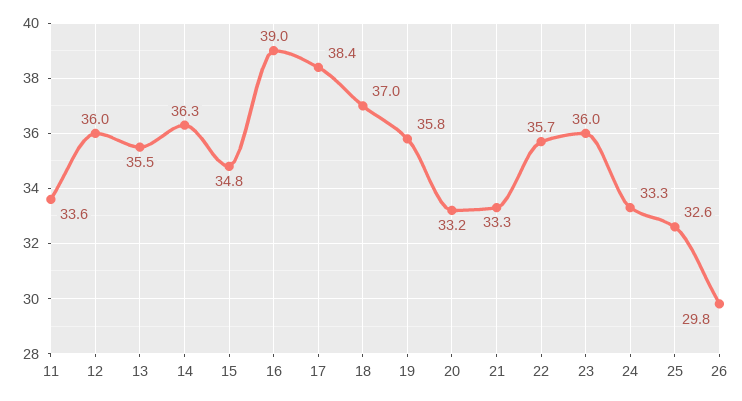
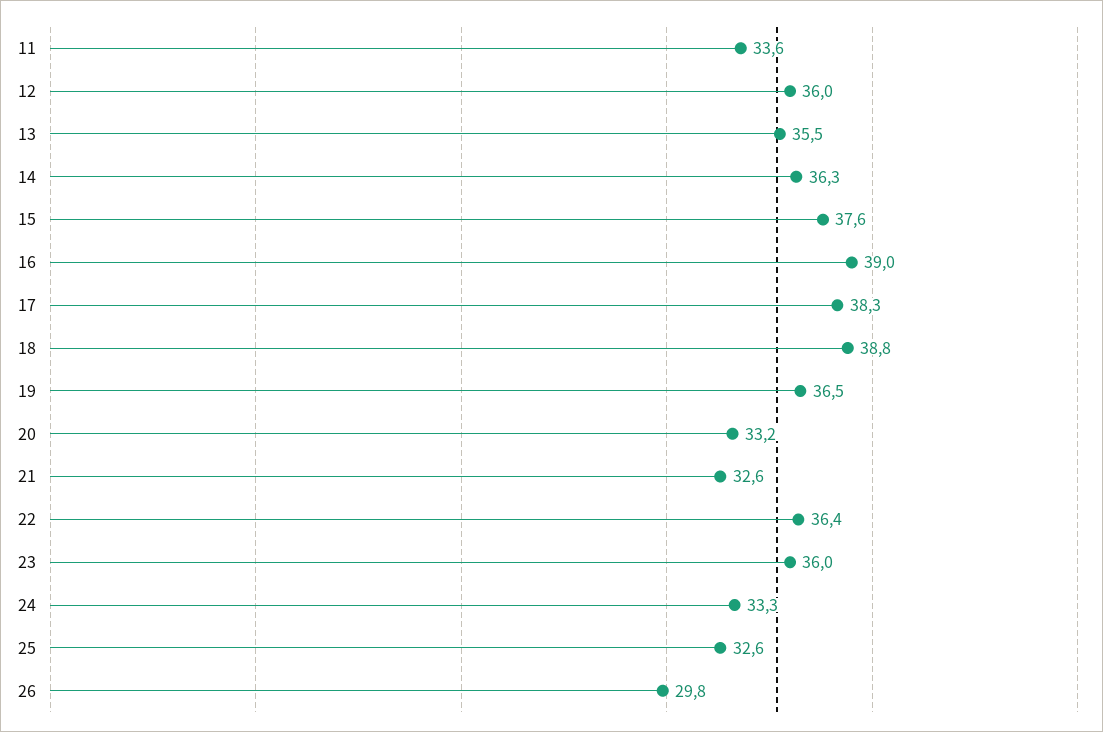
  {
    "11": 33.6,
    "12": 36,
    "13": 35.5,
    "14": 36.3,
-   "15": 34.8,
+   "15": 37.6,
    "16": 39,
-   "17": 38.4,
+   "17": 38.3,
-   "18": 37,
+   "18": 38.8,
-   "19": 35.8,
+   "19": 36.5,
    "20": 33.2,
-   "21": 33.3,
+   "21": 32.6,
-   "22": 35.7,
+   "22": 36.4,
    "23": 36,
    "24": 33.3,
    "25": 32.6,
    "26": 29.8
  }

